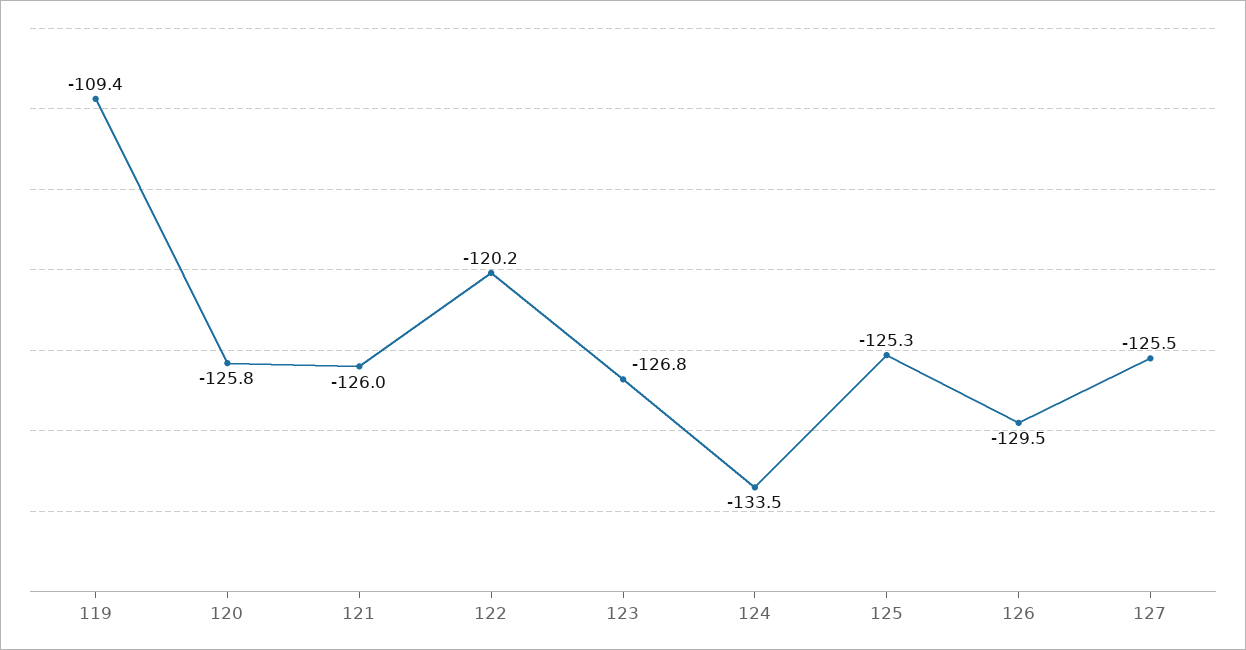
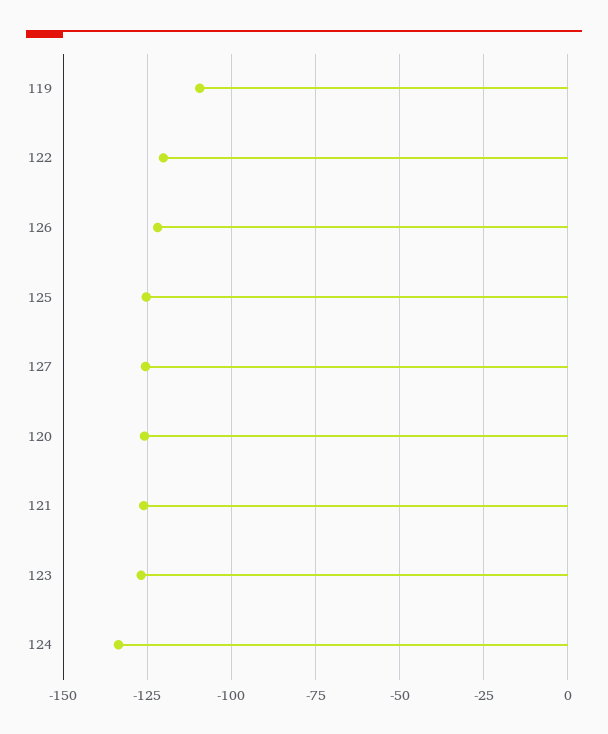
  {
    "119": -109.4,
    "120": -125.8,
    "121": -126,
    "122": -120.2,
    "123": -126.8,
    "124": -133.5,
    "125": -125.3,
-   "126": -129.5,
+   "126": -122.5,
    "127": -125.5
  }

